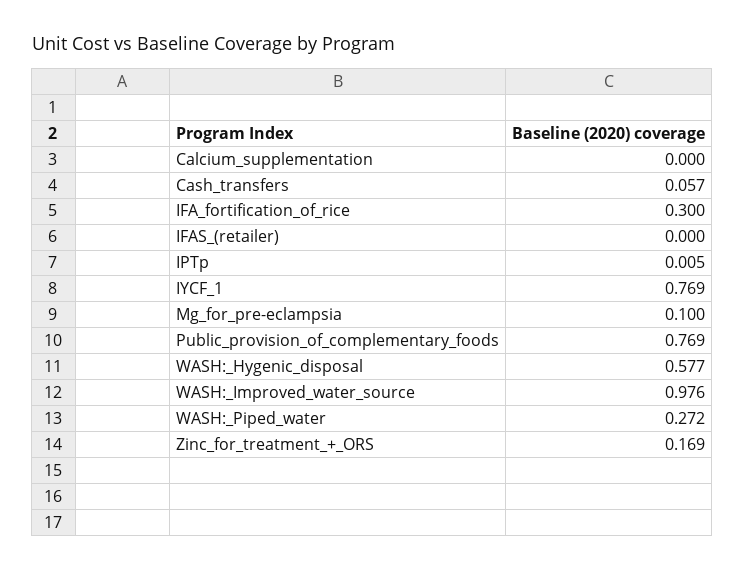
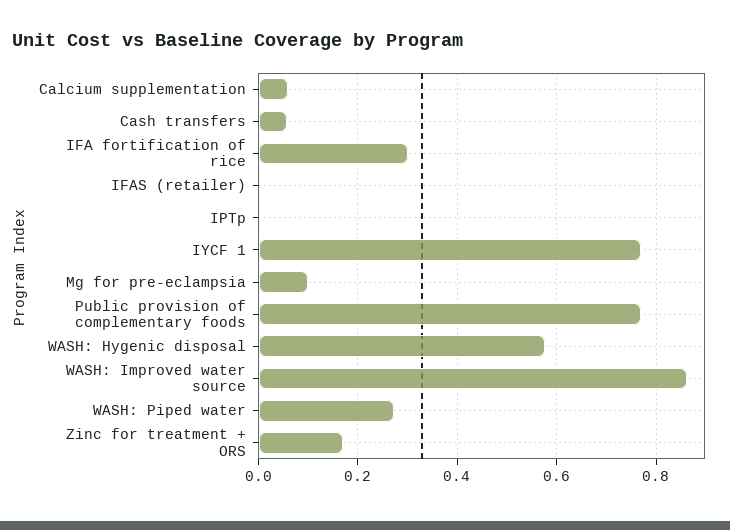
  {
-   "Calcium_supplementation": 0,
+   "Calcium_supplementation": 0.06,
    "Cash_transfers": 0.057,
    "IFA_fortification_of_rice": 0.3,
    "IFAS_(retailer)": 0,
    "IPTp": 0.005,
    "IYCF_1": 0.769,
    "Mg_for_pre-eclampsia": 0.1,
    "Public_provision_of_complementary_foods": 0.769,
    "WASH:_Hygenic_disposal": 0.577,
-   "WASH:_Improved_water_source": 0.976,
+   "WASH:_Improved_water_source": 0.86,
    "WASH:_Piped_water": 0.272,
    "Zinc_for_treatment_+_ORS": 0.169
  }

